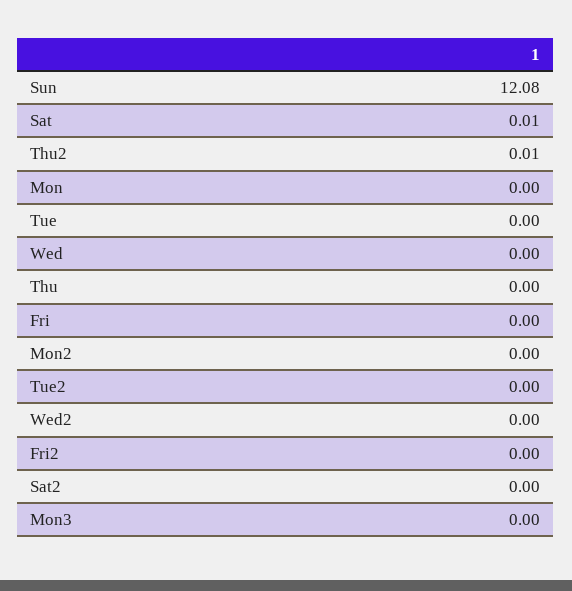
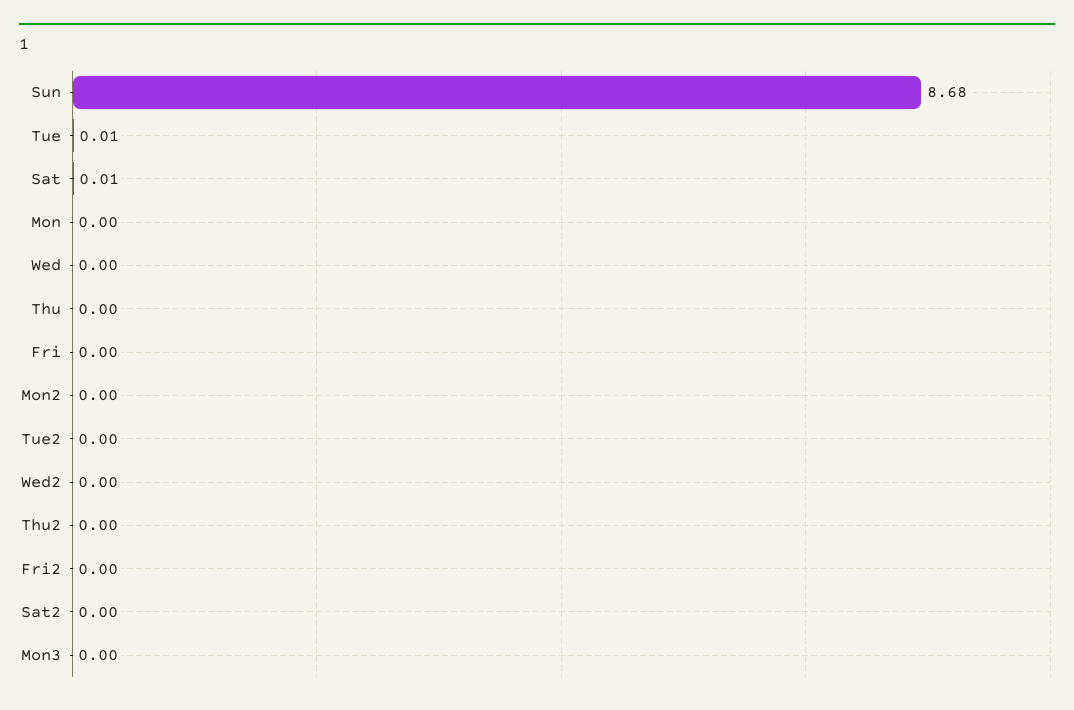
  {
-   "Sun": 12.08,
+   "Sun": 8.68,
    "Sat": 0.01,
-   "Thu2": 0.01,
+   "Thu2": 0,
    "Mon": 0,
-   "Tue": 0,
+   "Tue": 0.01,
    "Wed": 0,
    "Thu": 0,
    "Fri": 0,
    "Mon2": 0,
    "Tue2": 0,
    "Wed2": 0,
    "Fri2": 0,
    "Sat2": 0,
    "Mon3": 0
  }

